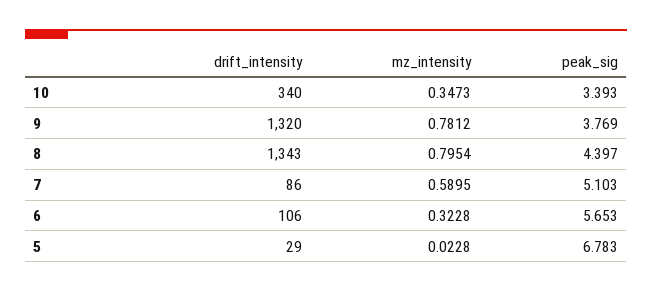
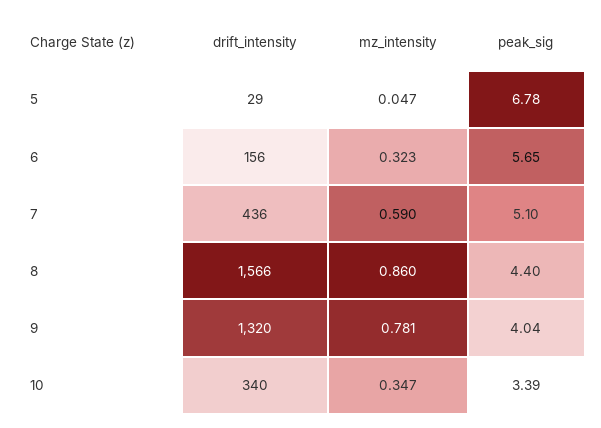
  {
    "drift_intensity": {
      "10": 340,
      "9": 1320,
-     "8": 1343,
+     "8": 1566,
-     "7": 86,
+     "7": 436,
-     "6": 106,
+     "6": 156,
      "5": 29
    },
    "mz_intensity": {
      "10": 0.3473,
      "9": 0.7812,
-     "8": 0.7954,
+     "8": 0.86,
      "7": 0.5895,
      "6": 0.3228,
-     "5": 0.0228
+     "5": 0.047
    },
    "peak_sig": {
      "10": 3.393,
-     "9": 3.769,
+     "9": 4.04,
      "8": 4.397,
      "7": 5.103,
      "6": 5.653,
      "5": 6.783
    }
  }

